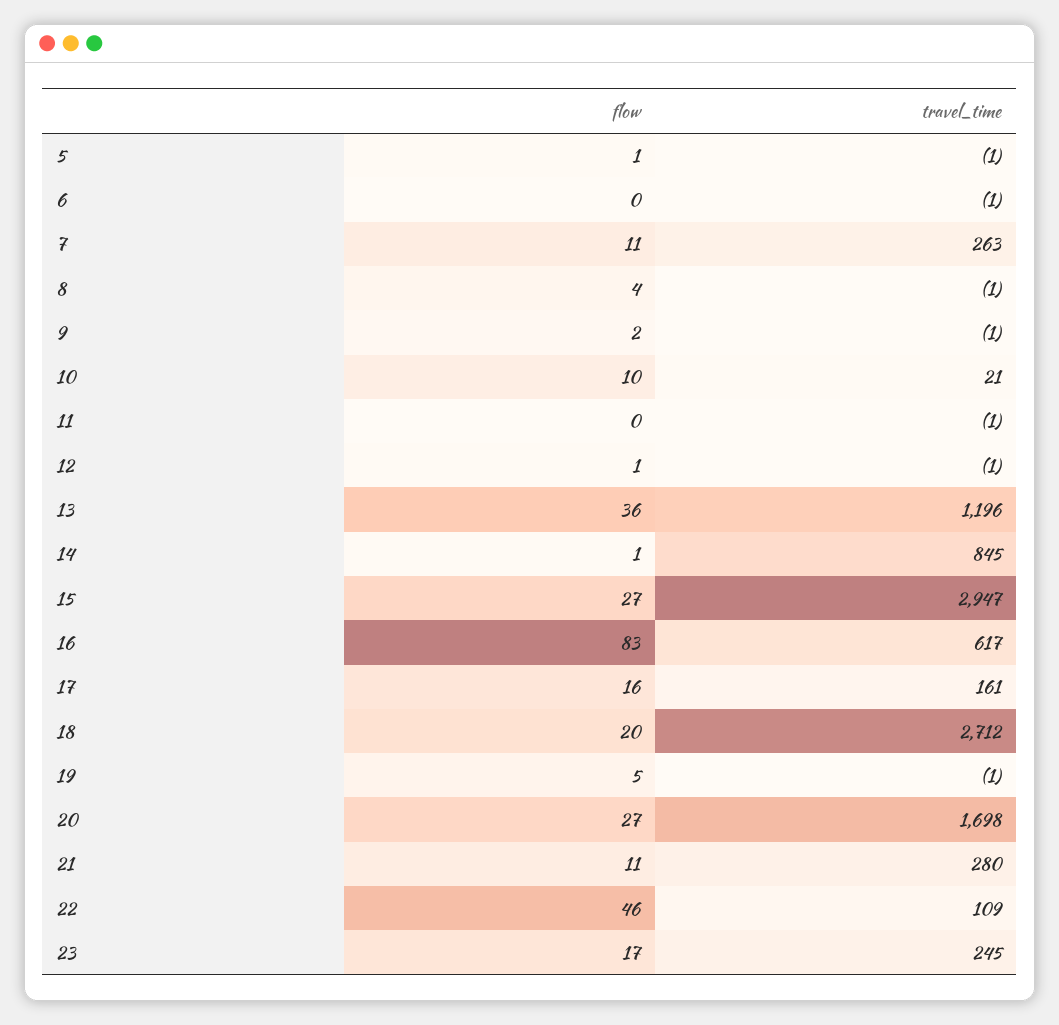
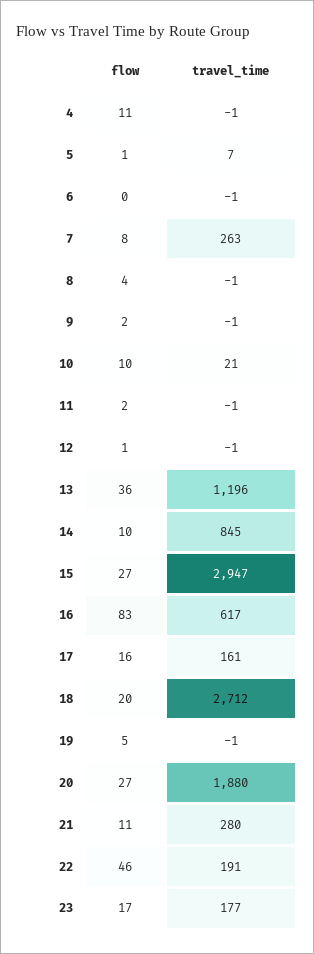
  {
    "flow": {
      "5": 1,
      "6": 0,
-     "7": 11,
+     "7": 8,
      "8": 4,
      "9": 2,
      "10": 10,
-     "11": 0,
+     "11": 2,
      "12": 1,
      "13": 36,
-     "14": 1,
+     "14": 10,
      "15": 27,
      "16": 83,
      "17": 16,
      "18": 20,
      "19": 5,
      "20": 27,
      "21": 11,
      "22": 46,
-     "23": 17
+     "23": 17,
+     "4": 11
    },
    "travel_time": {
-     "5": -1,
+     "5": 7,
      "6": -1,
      "7": 263,
      "8": -1,
      "9": -1,
      "10": 21,
      "11": -1,
      "12": -1,
      "13": 1196,
      "14": 845,
      "15": 2947,
      "16": 617,
      "17": 161,
      "18": 2712,
      "19": -1,
-     "20": 1698,
+     "20": 1880,
      "21": 280,
-     "22": 109,
+     "22": 191,
-     "23": 245
+     "23": 177,
+     "4": -1
    }
  }

